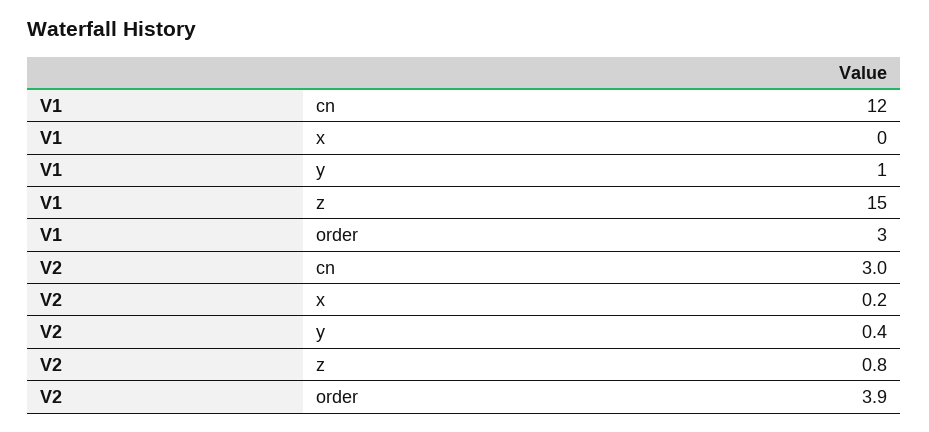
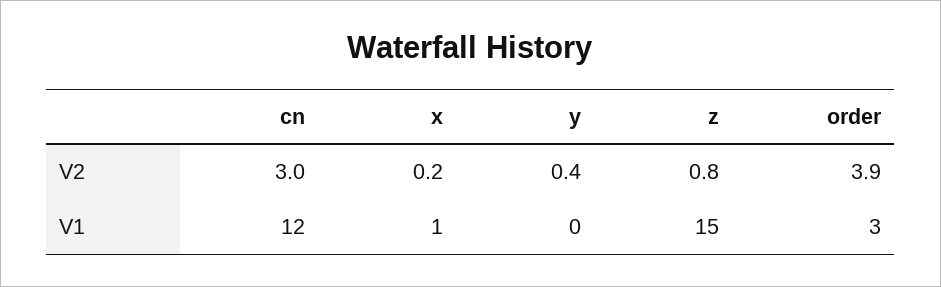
  {
    "V1": {
      "cn": 12,
-     "x": 0,
+     "x": 1,
-     "y": 1,
+     "y": 0,
      "z": 15,
      "order": 3
    },
    "V2": {
      "cn": 3,
      "x": 0.2,
      "y": 0.4,
      "z": 0.8,
      "order": 3.9
    }
  }

